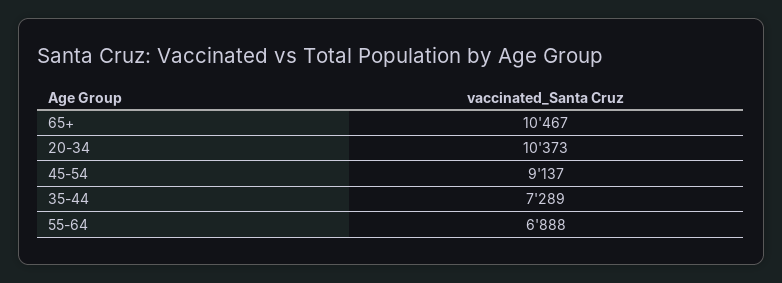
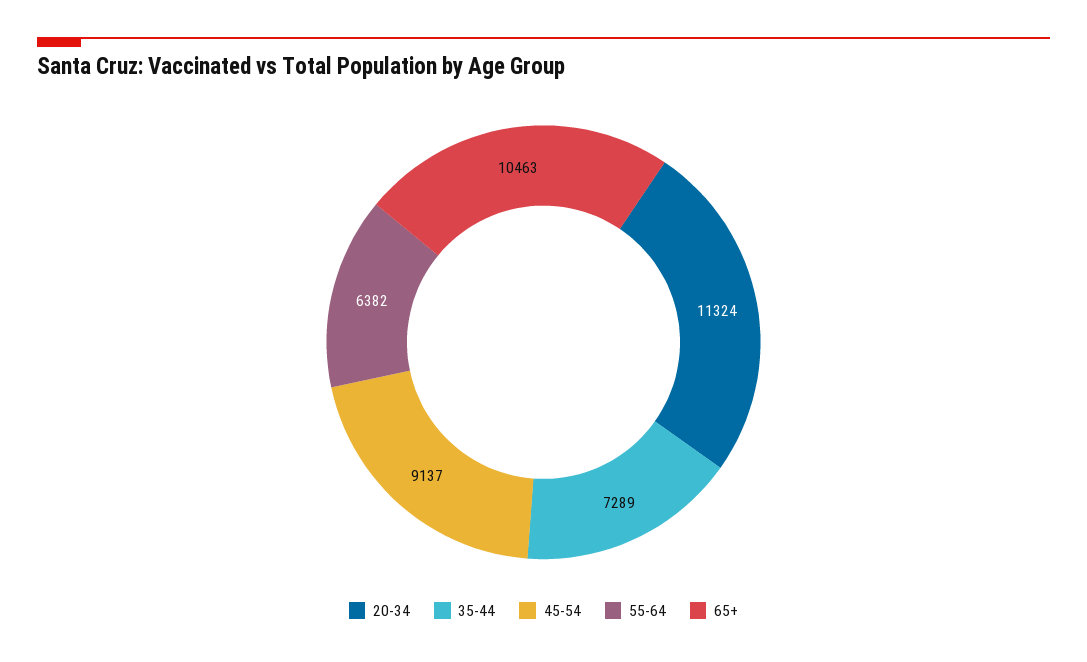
  {
-   "65+": 10467,
+   "65+": 10463,
-   "20-34": 10373,
+   "20-34": 11324,
    "45-54": 9137,
    "35-44": 7289,
-   "55-64": 6888
+   "55-64": 6382
  }

